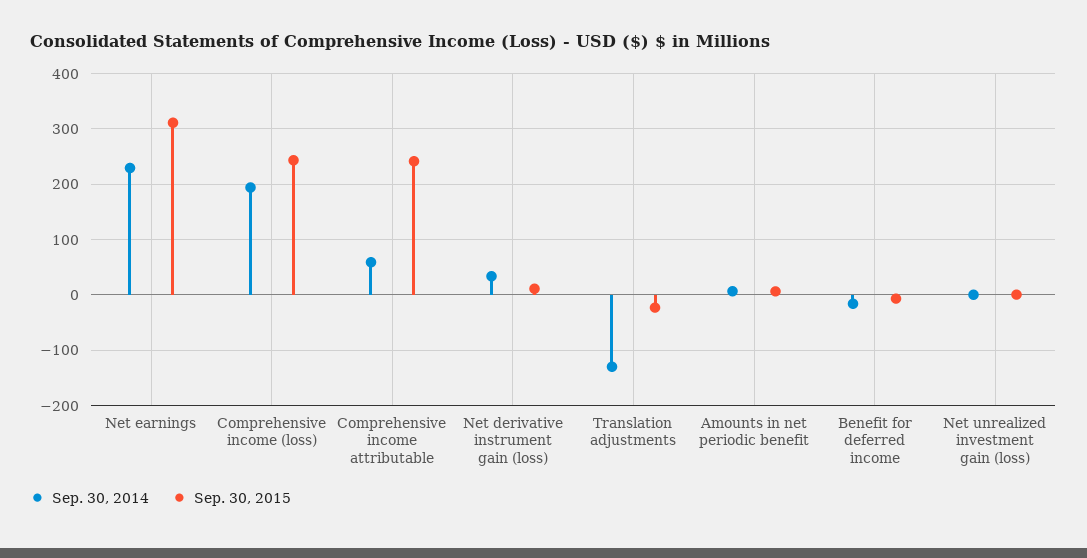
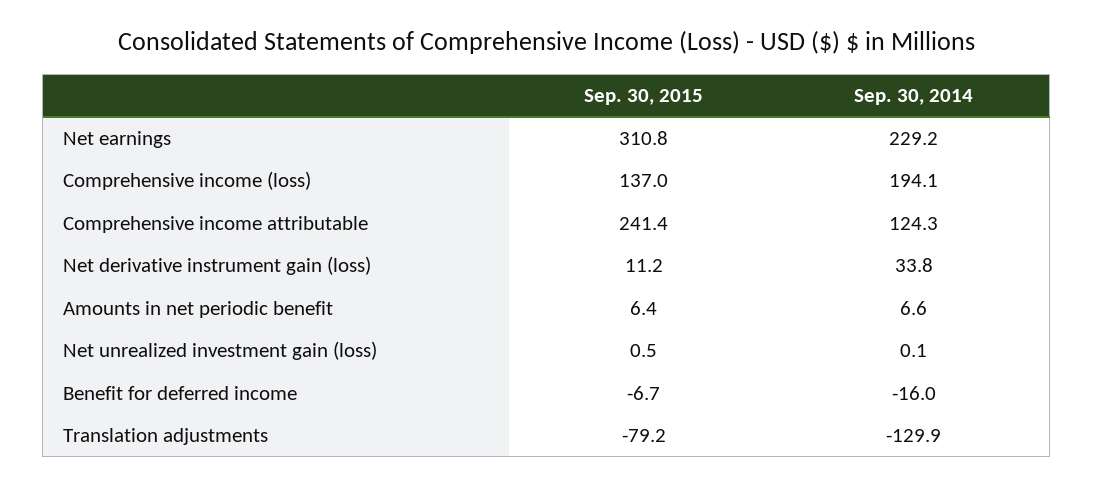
  {
    "Sep. 30, 2014": {
      "Net earnings": 229.2,
      "Comprehensive income (loss)": 194.1,
-     "Comprehensive income attributable": 60,
+     "Comprehensive income attributable": 124.3,
      "Net derivative instrument gain (loss)": 33.8,
      "Translation adjustments": -129.9,
      "Amounts in net periodic benefit": 6.6,
      "Benefit for deferred income": -16,
      "Net unrealized investment gain (loss)": 0.1
    },
    "Sep. 30, 2015": {
      "Net earnings": 310.8,
-     "Comprehensive income (loss)": 240,
+     "Comprehensive income (loss)": 137,
      "Comprehensive income attributable": 241.4,
      "Net derivative instrument gain (loss)": 11.2,
-     "Translation adjustments": -20,
+     "Translation adjustments": -79.2,
      "Amounts in net periodic benefit": 6.4,
      "Benefit for deferred income": -6.7,
      "Net unrealized investment gain (loss)": 0.5
    }
  }

